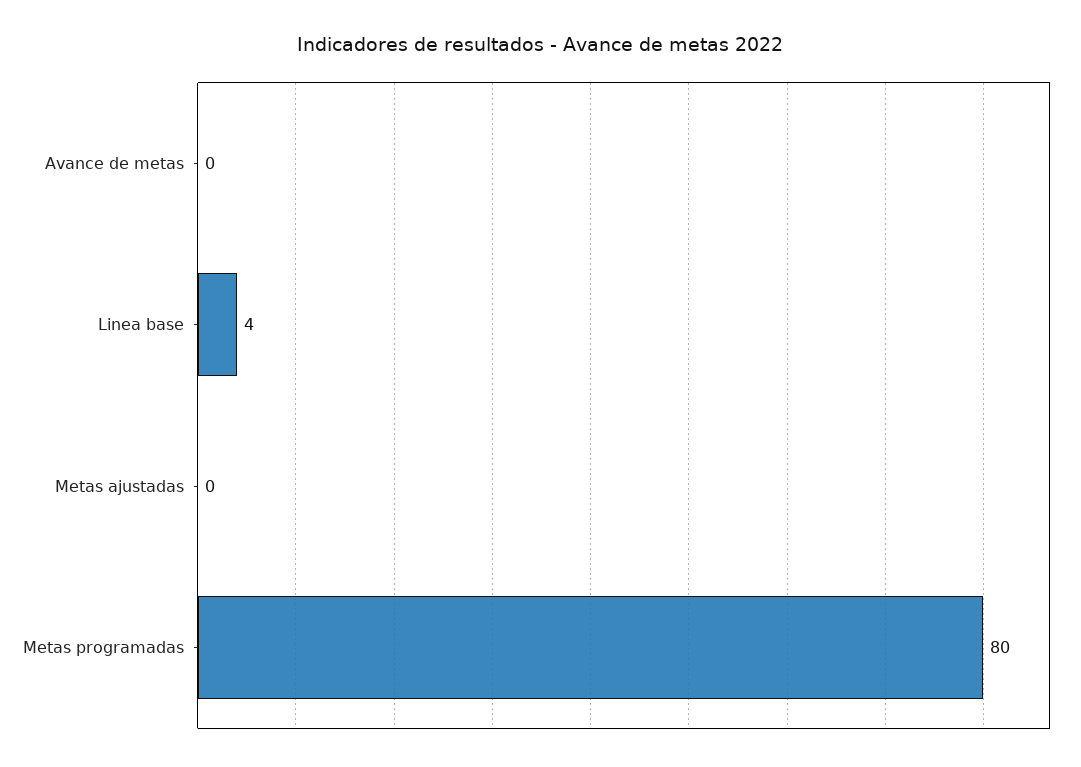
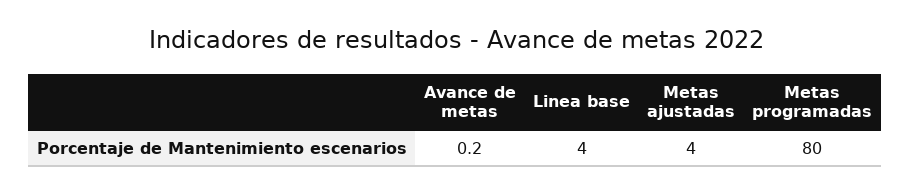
  {
    "Avance de metas": 0.2,
    "Linea base": 4,
-   "Metas ajustadas": 0,
+   "Metas ajustadas": 4,
    "Metas programadas": 80
  }

